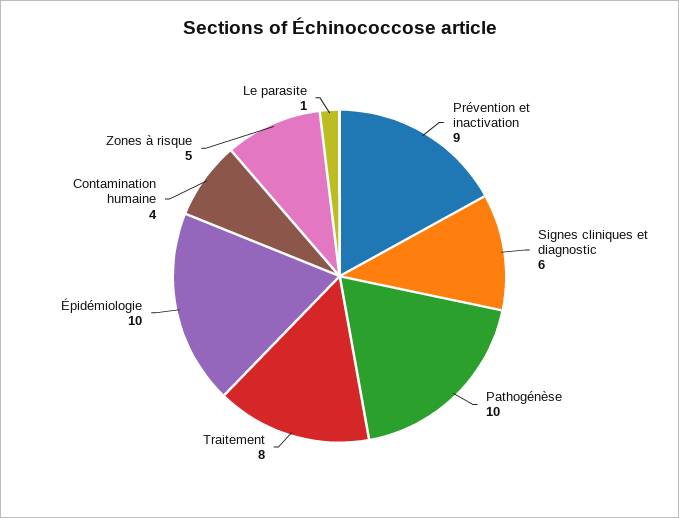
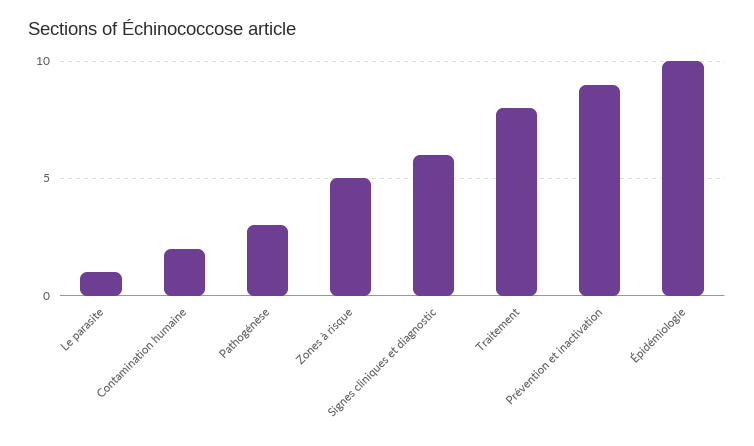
  {
    "Prévention et inactivation": 9,
    "Signes cliniques et diagnostic": 6,
-   "Pathogénèse": 10,
+   "Pathogénèse": 3,
    "Traitement": 8,
    "Épidémiologie": 10,
-   "Contamination humaine": 4,
+   "Contamination humaine": 2,
    "Zones à risque": 5,
    "Le parasite": 1
  }

